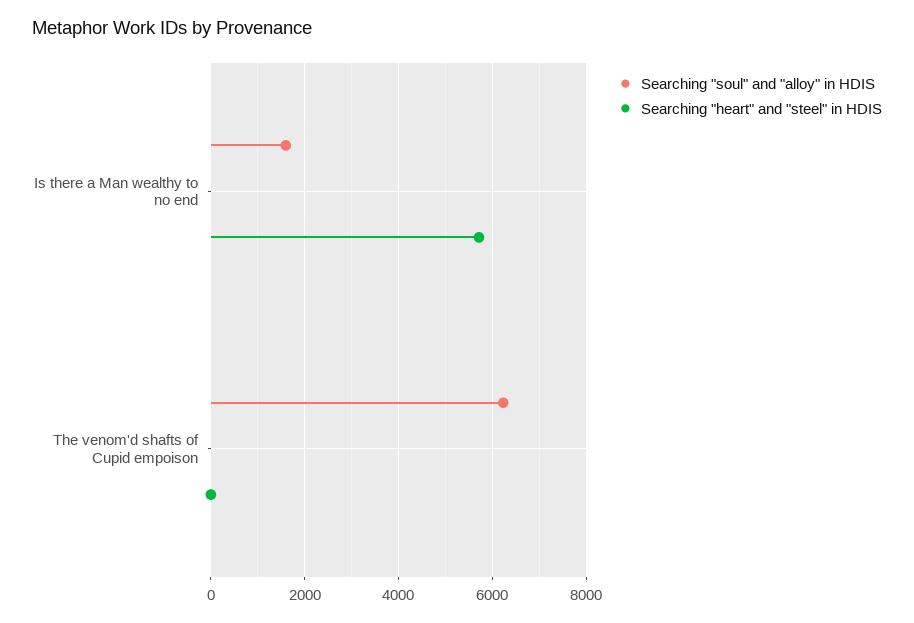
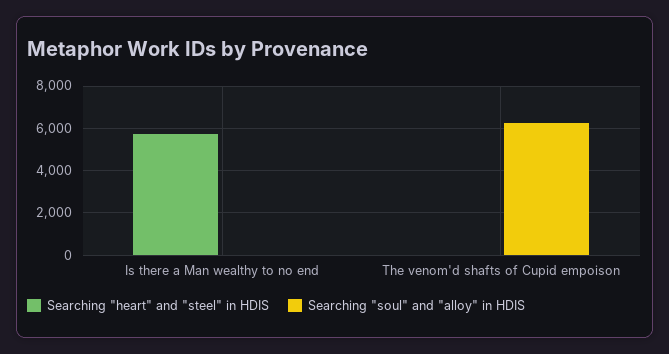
  {
    "Searching \"soul\" and \"alloy\" in HDIS": {
-     "Is there a Man wealthy to no end": 1600,
+     "Is there a Man wealthy to no end": 0,
      "The venom'd shafts of Cupid empoison": 6200
    },
    "Searching \"heart\" and \"steel\" in HDIS": {
      "Is there a Man wealthy to no end": 5800,
      "The venom'd shafts of Cupid empoison": 0
    }
  }

